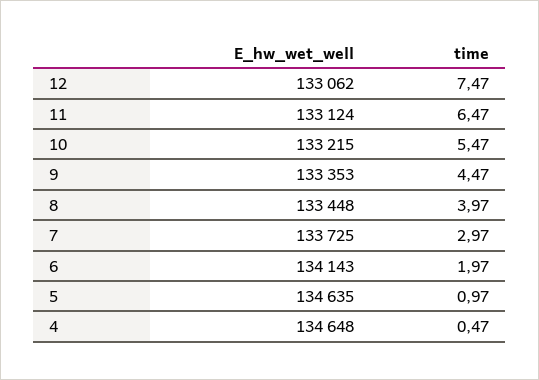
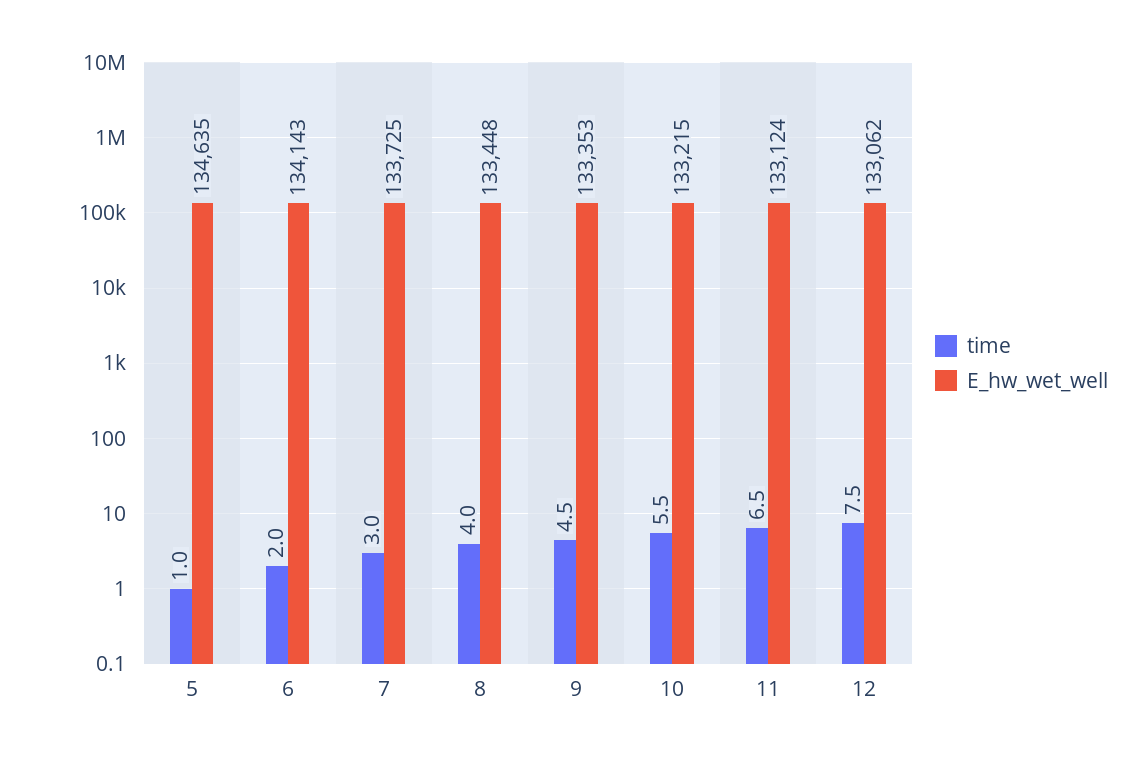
  {
    "E_hw_wet_well": {
      "12": 133062,
      "11": 133124,
      "10": 133215,
      "9": 133353,
      "8": 133448,
      "7": 133725,
      "6": 134143,
-     "5": 134635,
+     "5": 134635
-     "4": 134648
    },
    "time": {
      "12": 7.47,
      "11": 6.47,
      "10": 5.47,
      "9": 4.47,
      "8": 3.97,
      "7": 2.97,
      "6": 1.97,
-     "5": 0.97,
+     "5": 0.97
-     "4": 0.47
    }
  }

